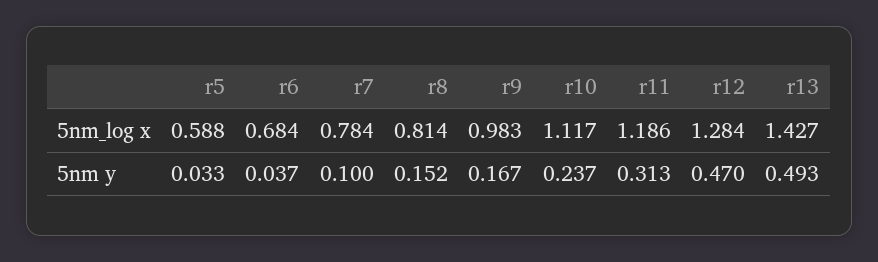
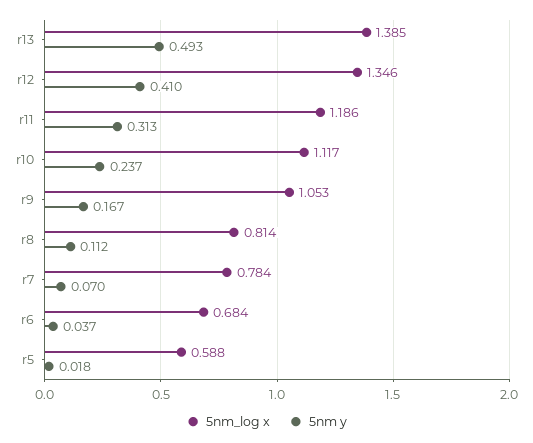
  {
    "5nm_log x": {
      "r5": 0.588,
      "r6": 0.684,
      "r7": 0.784,
      "r8": 0.814,
-     "r9": 0.983,
+     "r9": 1.053,
      "r10": 1.117,
      "r11": 1.186,
-     "r12": 1.284,
+     "r12": 1.346,
-     "r13": 1.427
+     "r13": 1.385
    },
    "5nm y": {
-     "r5": 0.033,
+     "r5": 0.018,
      "r6": 0.037,
-     "r7": 0.1,
+     "r7": 0.07,
-     "r8": 0.152,
+     "r8": 0.112,
      "r9": 0.167,
      "r10": 0.237,
      "r11": 0.313,
-     "r12": 0.47,
+     "r12": 0.41,
      "r13": 0.493
    }
  }

